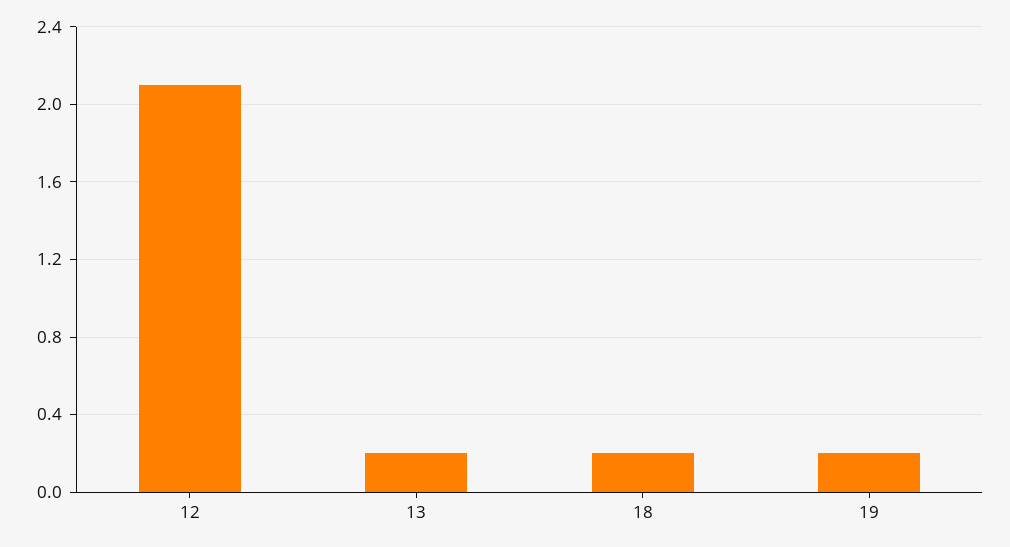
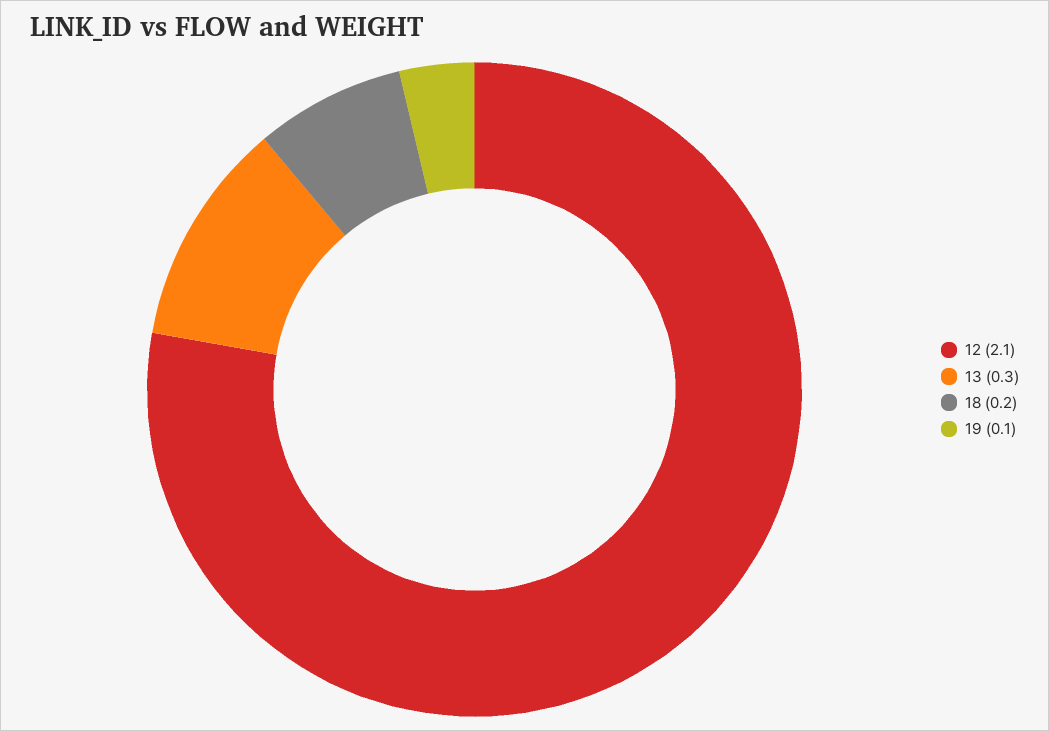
  {
    "12": 2.1,
-   "13": 0.2,
+   "13": 0.3,
    "18": 0.2,
-   "19": 0.2
+   "19": 0.1
  }

